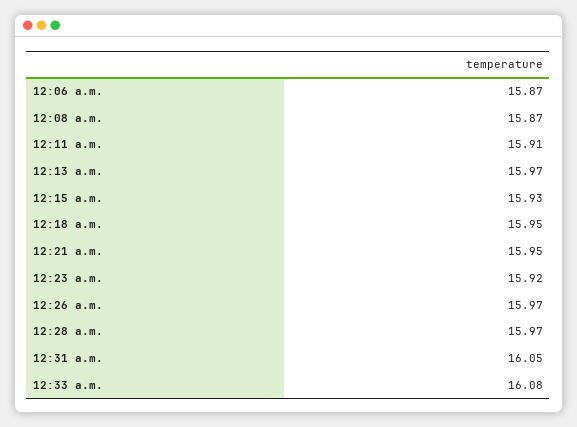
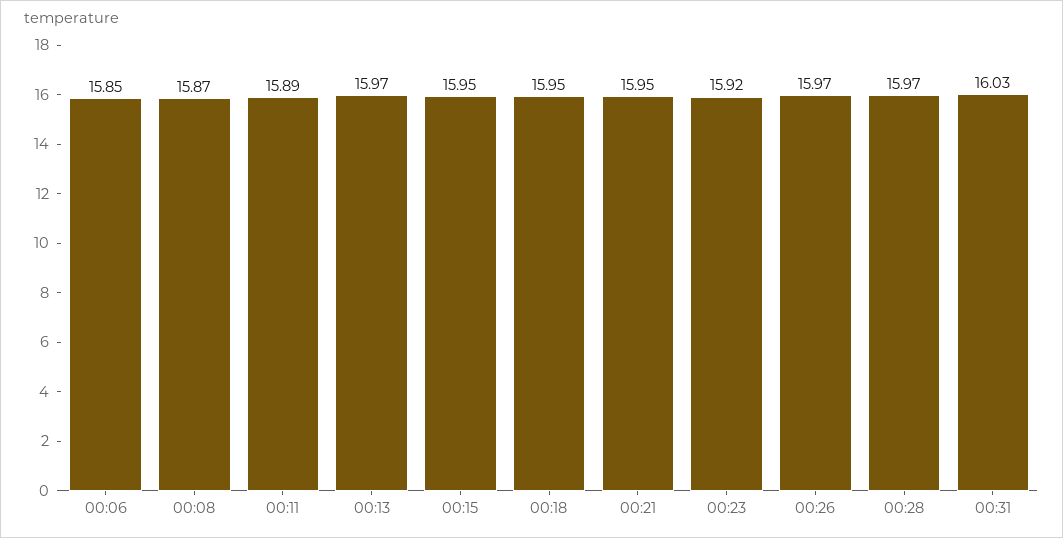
  {
-   "12:06 a.m.": 15.87,
+   "12:06 a.m.": 15.85,
    "12:08 a.m.": 15.87,
-   "12:11 a.m.": 15.91,
+   "12:11 a.m.": 15.89,
    "12:13 a.m.": 15.97,
-   "12:15 a.m.": 15.93,
+   "12:15 a.m.": 15.95,
    "12:18 a.m.": 15.95,
    "12:21 a.m.": 15.95,
    "12:23 a.m.": 15.92,
    "12:26 a.m.": 15.97,
    "12:28 a.m.": 15.97,
-   "12:31 a.m.": 16.05,
+   "12:31 a.m.": 16.03
-   "12:33 a.m.": 16.08
  }

